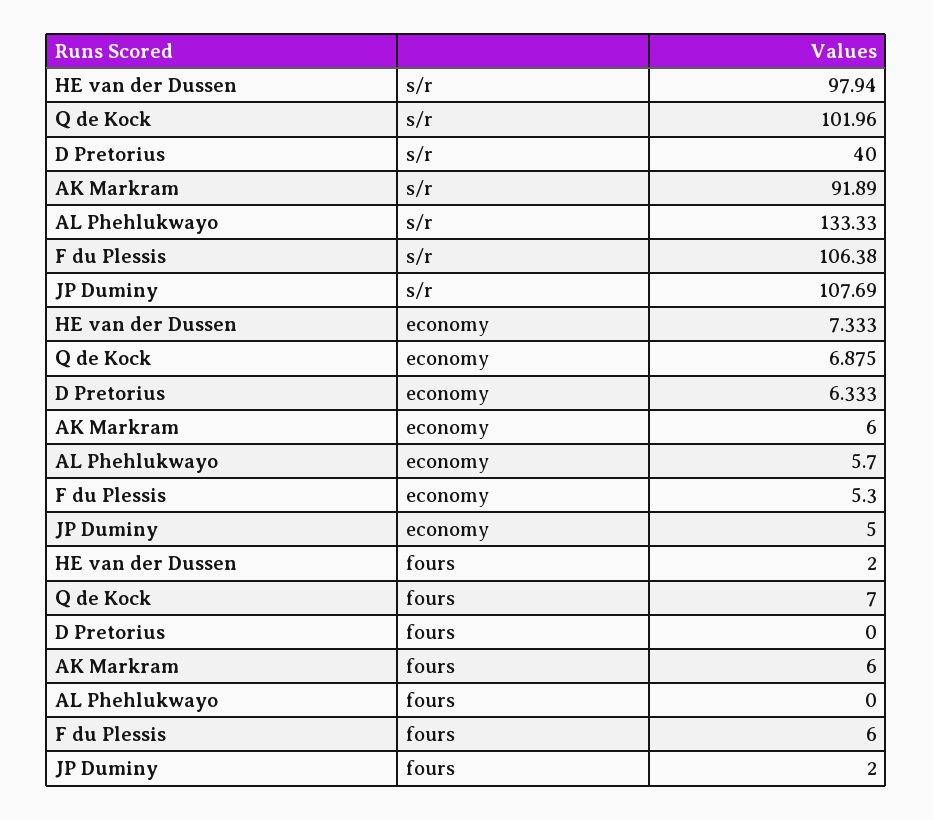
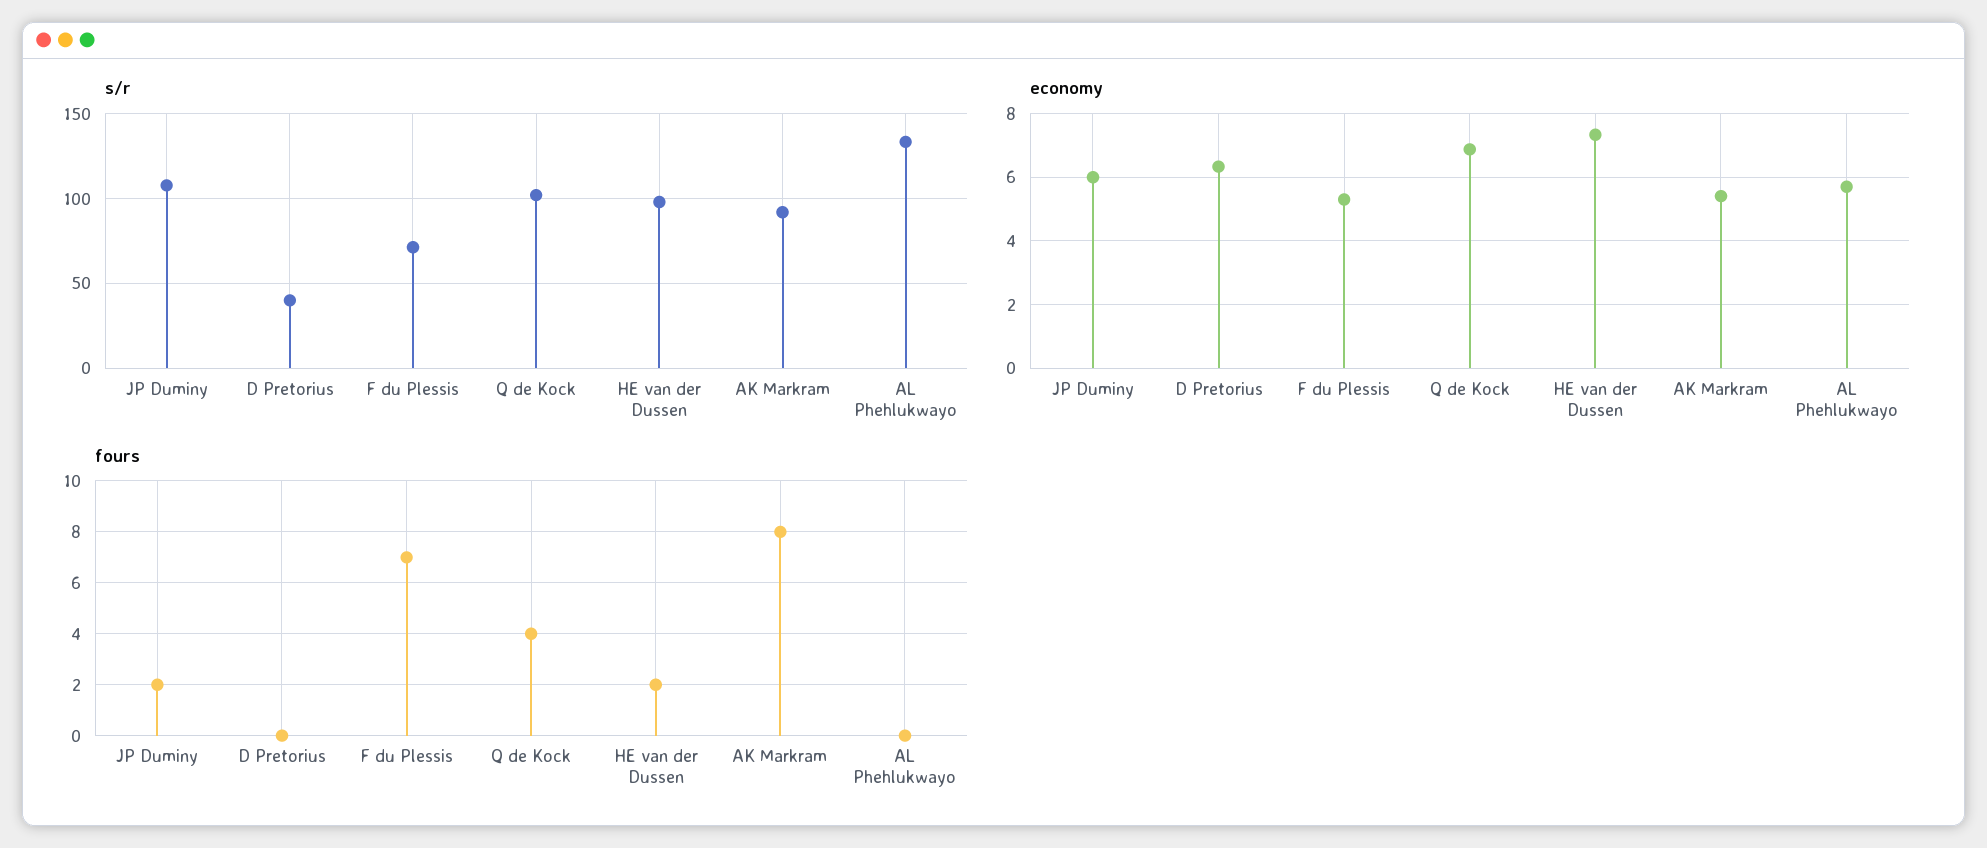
  {
    "s/r": {
      "HE van der Dussen": 97.94,
      "Q de Kock": 101.96,
      "D Pretorius": 40,
      "AK Markram": 91.89,
      "AL Phehlukwayo": 133.33,
-     "F du Plessis": 106.38,
+     "F du Plessis": 70,
      "JP Duminy": 107.69
    },
    "economy": {
      "HE van der Dussen": 7.333,
      "Q de Kock": 6.875,
      "D Pretorius": 6.333,
-     "AK Markram": 6,
+     "AK Markram": 5.4,
      "AL Phehlukwayo": 5.7,
      "F du Plessis": 5.3,
-     "JP Duminy": 5
+     "JP Duminy": 6
    },
    "fours": {
      "HE van der Dussen": 2,
-     "Q de Kock": 7,
+     "Q de Kock": 4,
      "D Pretorius": 0,
-     "AK Markram": 6,
+     "AK Markram": 8,
      "AL Phehlukwayo": 0,
-     "F du Plessis": 6,
+     "F du Plessis": 7,
      "JP Duminy": 2
    }
  }

